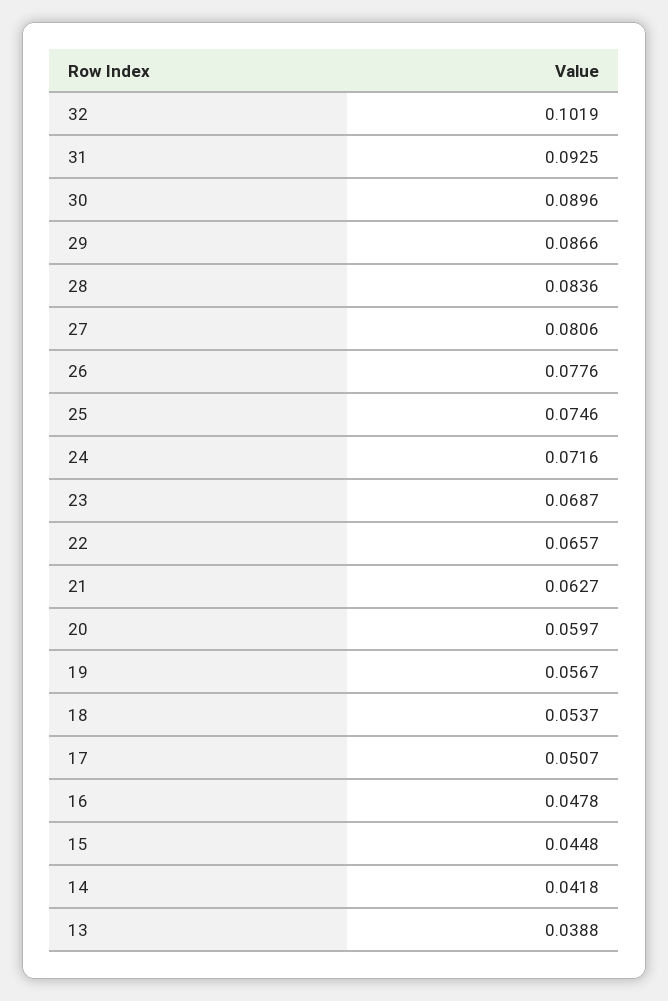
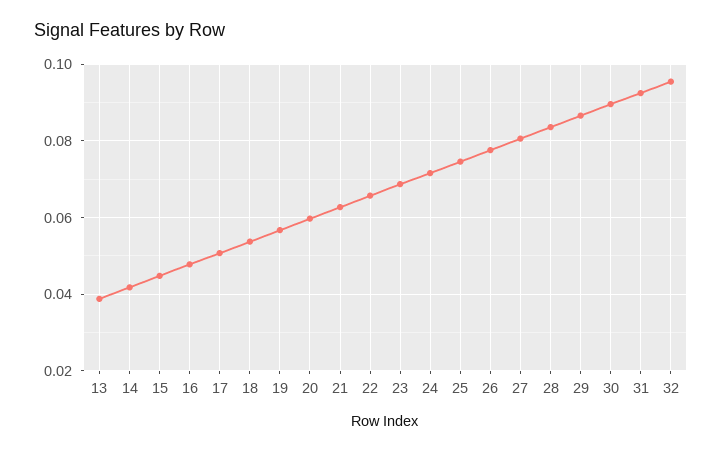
  {
-   "32": 0.1019,
+   "32": 0.096,
    "31": 0.0925,
    "30": 0.0896,
    "29": 0.0866,
    "28": 0.0836,
    "27": 0.0806,
    "26": 0.0776,
    "25": 0.0746,
    "24": 0.0716,
    "23": 0.0687,
    "22": 0.0657,
    "21": 0.0627,
    "20": 0.0597,
    "19": 0.0567,
    "18": 0.0537,
    "17": 0.0507,
    "16": 0.0478,
    "15": 0.0448,
    "14": 0.0418,
    "13": 0.0388
  }

